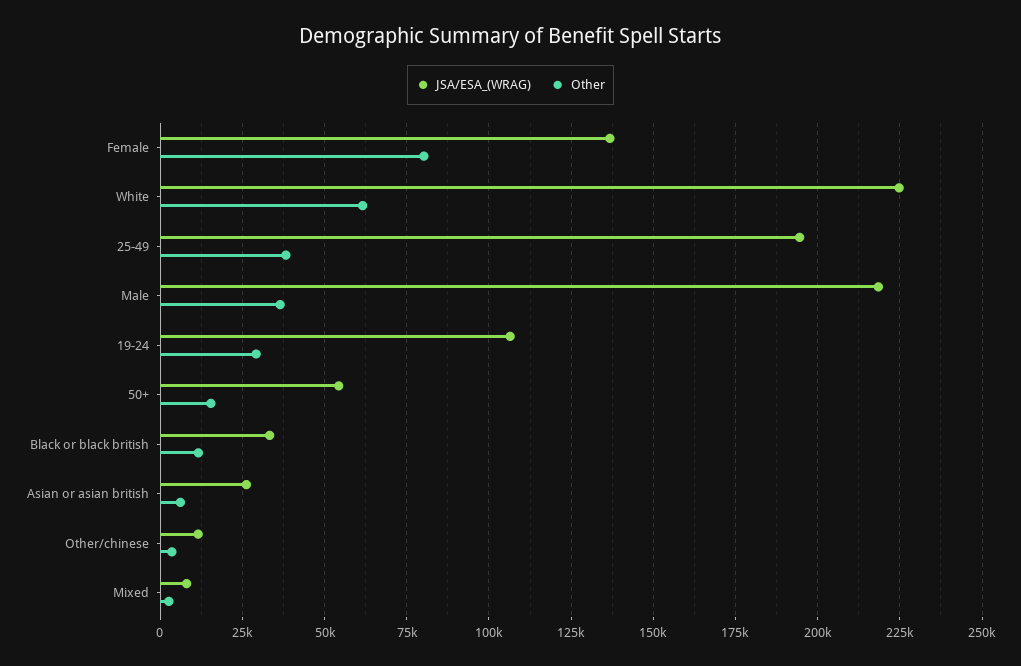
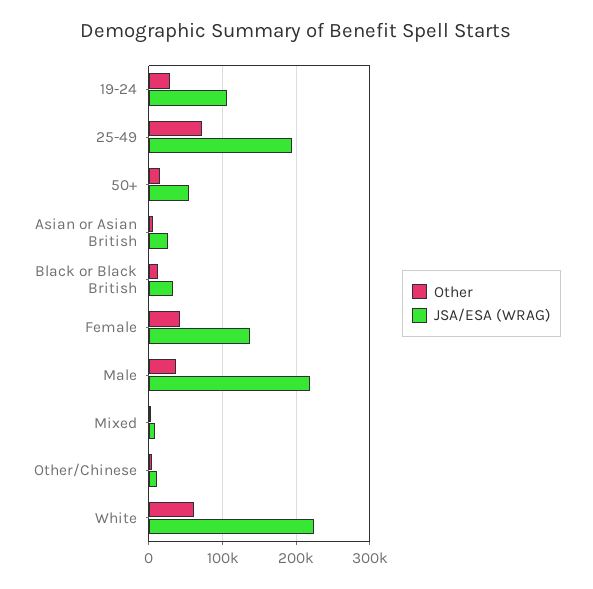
  {
    "JSA/ESA_(WRAG)": {
      "Female": 137500,
      "White": 225000,
      "25-49": 195000,
      "Male": 217500,
      "19-24": 107500,
      "50+": 55000,
      "Black or black british": 32500,
      "Asian or asian british": 25000,
      "Other/chinese": 12500,
      "Mixed": 7500
    },
    "Other": {
-     "Female": 80000,
+     "Female": 40000,
      "White": 62500,
-     "25-49": 37500,
+     "25-49": 70000,
      "Male": 37500,
      "19-24": 30000,
      "50+": 15000,
      "Black or black british": 12500,
      "Asian or asian british": 5000,
      "Other/chinese": 2500,
      "Mixed": 2500
    }
  }

